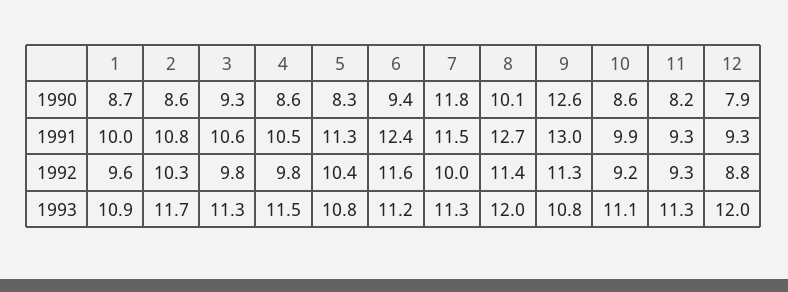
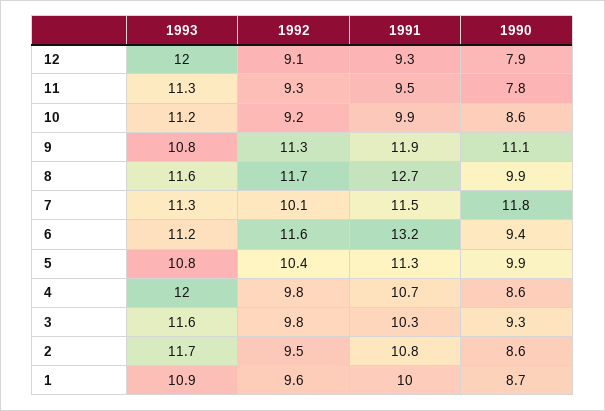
  {
    "1": {
      "1990": 8.7,
      "1991": 10,
      "1992": 9.6,
      "1993": 10.9
    },
    "2": {
      "1990": 8.6,
      "1991": 10.8,
-     "1992": 10.3,
+     "1992": 9.5,
      "1993": 11.7
    },
    "3": {
      "1990": 9.3,
-     "1991": 10.6,
+     "1991": 10.3,
      "1992": 9.8,
-     "1993": 11.3
+     "1993": 11.6
    },
    "4": {
      "1990": 8.6,
-     "1991": 10.5,
+     "1991": 10.7,
      "1992": 9.8,
-     "1993": 11.5
+     "1993": 12
    },
    "5": {
-     "1990": 8.3,
+     "1990": 9.9,
      "1991": 11.3,
      "1992": 10.4,
      "1993": 10.8
    },
    "6": {
      "1990": 9.4,
-     "1991": 12.4,
+     "1991": 13.2,
      "1992": 11.6,
      "1993": 11.2
    },
    "7": {
      "1990": 11.8,
      "1991": 11.5,
-     "1992": 10,
+     "1992": 10.1,
      "1993": 11.3
    },
    "8": {
-     "1990": 10.1,
+     "1990": 9.9,
      "1991": 12.7,
-     "1992": 11.4,
+     "1992": 11.7,
-     "1993": 12
+     "1993": 11.6
    },
    "9": {
-     "1990": 12.6,
+     "1990": 11.1,
-     "1991": 13,
+     "1991": 11.9,
      "1992": 11.3,
      "1993": 10.8
    },
    "10": {
      "1990": 8.6,
      "1991": 9.9,
      "1992": 9.2,
-     "1993": 11.1
+     "1993": 11.2
    },
    "11": {
-     "1990": 8.2,
+     "1990": 7.8,
-     "1991": 9.3,
+     "1991": 9.5,
      "1992": 9.3,
      "1993": 11.3
    },
    "12": {
      "1990": 7.9,
      "1991": 9.3,
-     "1992": 8.8,
+     "1992": 9.1,
      "1993": 12
    }
  }

